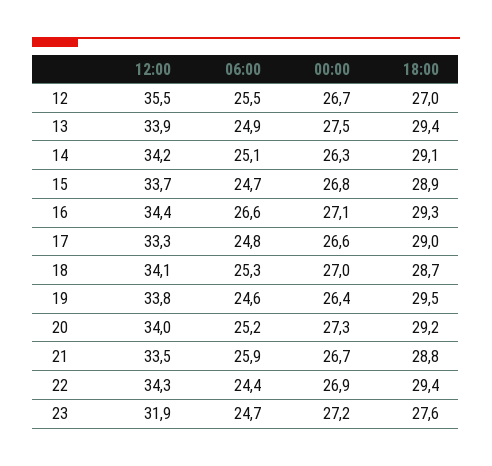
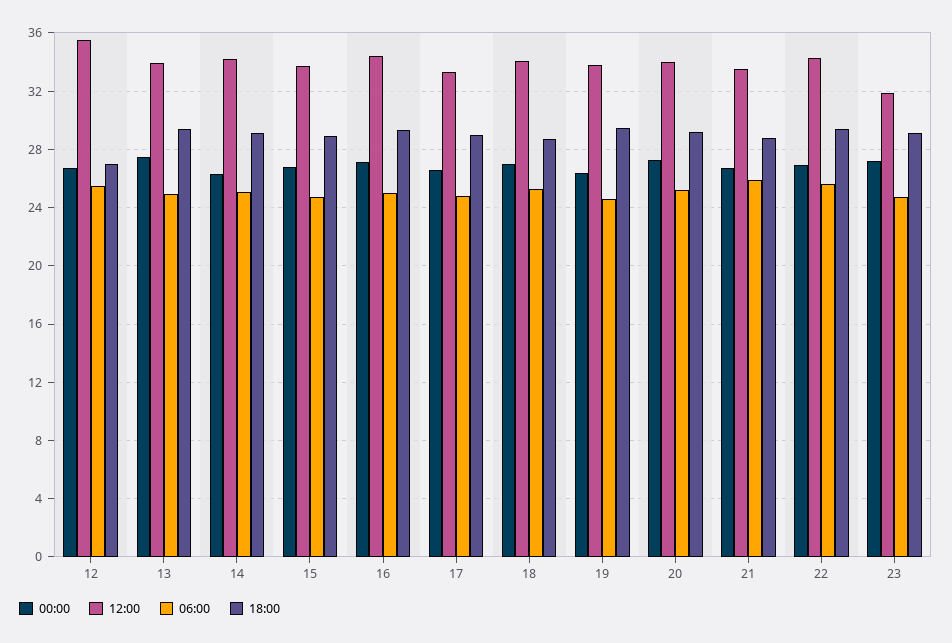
  {
    "12:00": {
      "12": 35.5,
      "13": 33.9,
      "14": 34.2,
      "15": 33.7,
      "16": 34.4,
      "17": 33.3,
      "18": 34.1,
      "19": 33.8,
      "20": 34,
      "21": 33.5,
      "22": 34.3,
      "23": 31.9
    },
    "06:00": {
      "12": 25.5,
      "13": 24.9,
      "14": 25.1,
      "15": 24.7,
-     "16": 26.6,
+     "16": 25,
      "17": 24.8,
      "18": 25.3,
      "19": 24.6,
      "20": 25.2,
      "21": 25.9,
-     "22": 24.4,
+     "22": 25.5,
      "23": 24.7
    },
    "00:00": {
      "12": 26.7,
      "13": 27.5,
      "14": 26.3,
      "15": 26.8,
      "16": 27.1,
      "17": 26.6,
      "18": 27,
      "19": 26.4,
      "20": 27.3,
      "21": 26.7,
      "22": 26.9,
      "23": 27.2
    },
    "18:00": {
      "12": 27,
      "13": 29.4,
      "14": 29.1,
      "15": 28.9,
      "16": 29.3,
      "17": 29,
      "18": 28.7,
      "19": 29.5,
      "20": 29.2,
      "21": 28.8,
      "22": 29.4,
-     "23": 27.6
+     "23": 29
    }
  }

